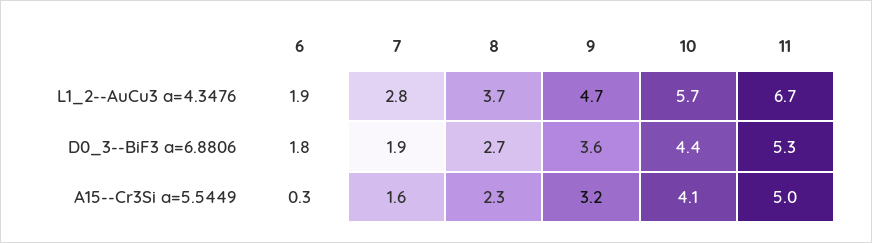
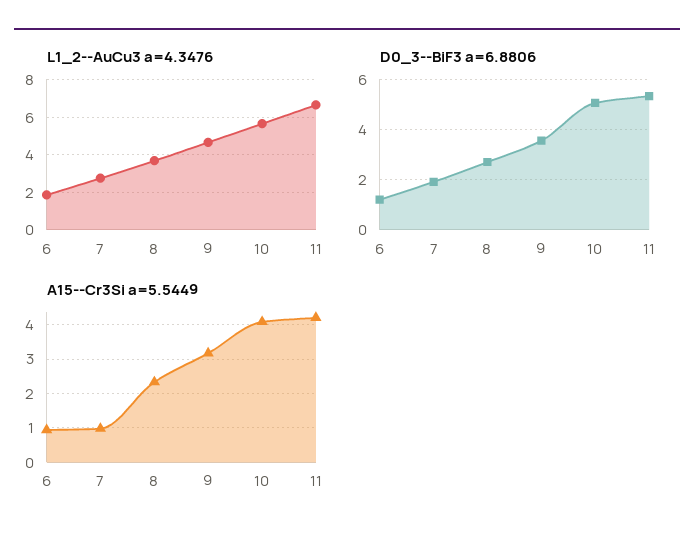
  {
    "L1_2--AuCu3 a=4.3476": {
      "6": 1.9,
      "7": 2.8,
      "8": 3.7,
      "9": 4.7,
      "10": 5.7,
      "11": 6.7
    },
    "D0_3--BiF3 a=6.8806": {
-     "6": 1.8,
+     "6": 1.25,
      "7": 1.9,
      "8": 2.7,
      "9": 3.6,
-     "10": 4.4,
+     "10": 5,
      "11": 5.3
    },
    "A15--Cr3Si a=5.5449": {
-     "6": 0.3,
+     "6": 1,
-     "7": 1.6,
+     "7": 1,
      "8": 2.3,
      "9": 3.2,
      "10": 4.1,
-     "11": 5
+     "11": 4.2
    }
  }

